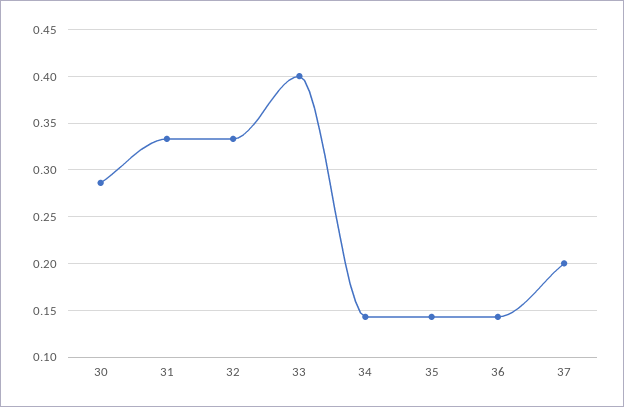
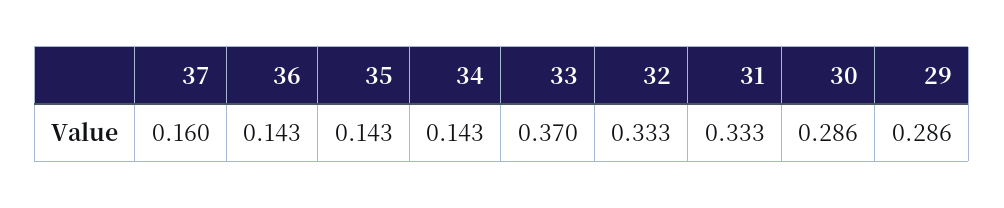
  {
    "30": 0.286,
    "31": 0.333,
    "32": 0.333,
-   "33": 0.4,
+   "33": 0.37,
    "34": 0.143,
    "35": 0.143,
    "36": 0.143,
-   "37": 0.2
+   "37": 0.16,
+   "29": 0.286
  }

